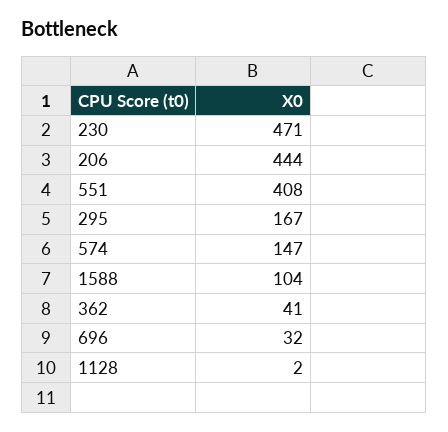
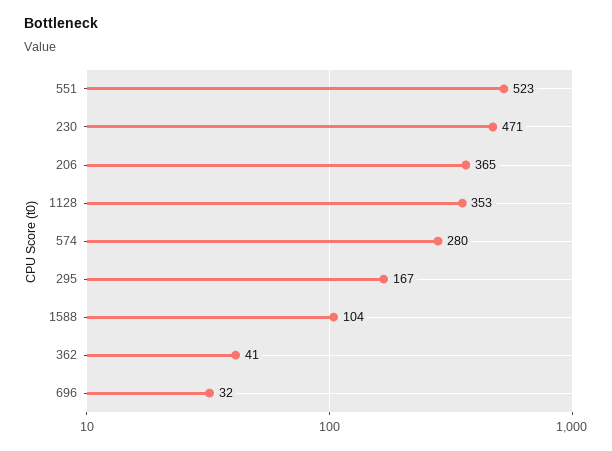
  {
    "230": 471,
-   "206": 444,
+   "206": 365,
-   "551": 408,
+   "551": 523,
    "295": 167,
-   "574": 147,
+   "574": 280,
    "1588": 104,
    "362": 41,
    "696": 32,
-   "1128": 2
+   "1128": 353
  }

